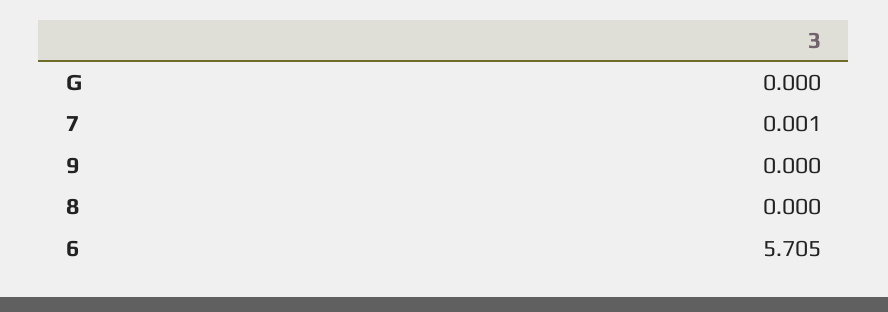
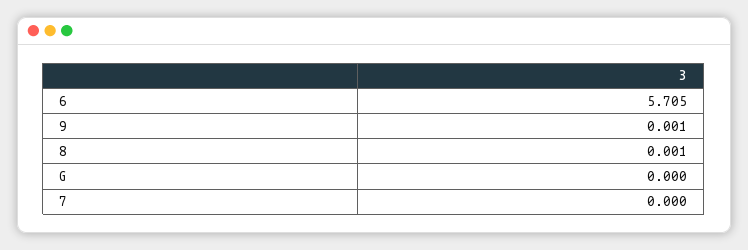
  {
    "G": 0,
-   "7": 0.001,
+   "7": 0,
-   "9": 0,
+   "9": 0.001,
-   "8": 0,
+   "8": 0.001,
    "6": 5.705
  }

